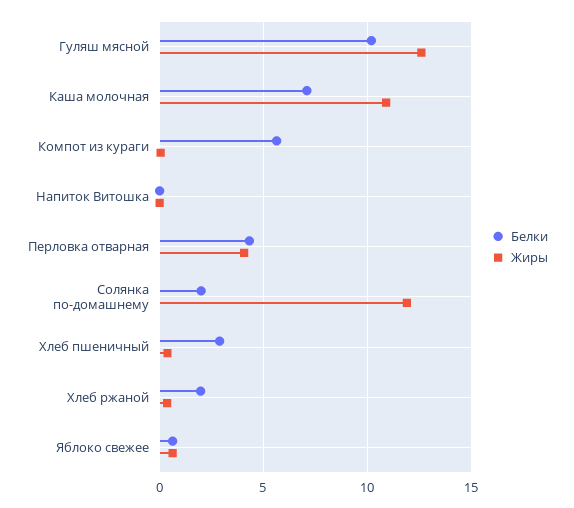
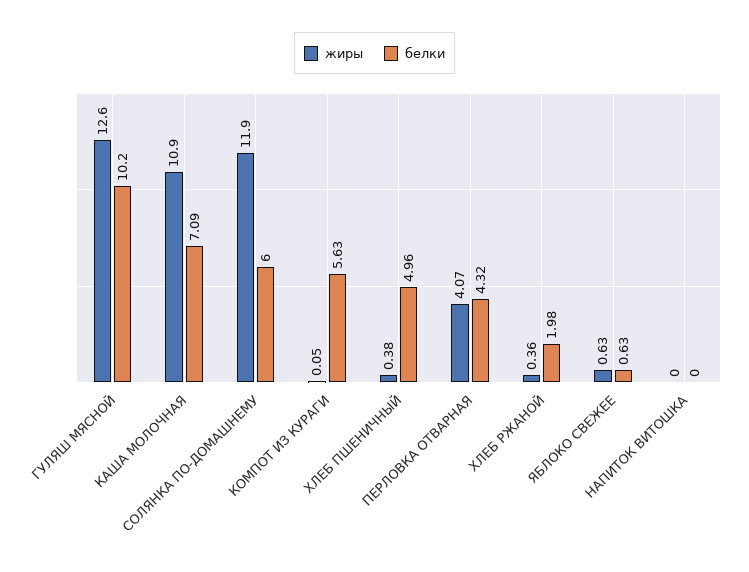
  {
    "Белки": {
      "Гуляш мясной": 10.2,
      "Каша молочная": 7.09,
      "Компот из кураги": 5.63,
      "Напиток Витошка": 0,
      "Перловка отварная": 4.32,
-     "Солянка по-домашнему": 2,
+     "Солянка по-домашнему": 6,
-     "Хлеб пшеничный": 3,
+     "Хлеб пшеничный": 4.96,
      "Хлеб ржаной": 1.98,
      "Яблоко свежее": 0.63
    },
    "Жиры": {
      "Гуляш мясной": 12.6,
      "Каша молочная": 10.9,
      "Компот из кураги": 0.05,
      "Напиток Витошка": 0,
      "Перловка отварная": 4.07,
      "Солянка по-домашнему": 11.9,
      "Хлеб пшеничный": 0.38,
      "Хлеб ржаной": 0.36,
      "Яблоко свежее": 0.63
    }
  }

